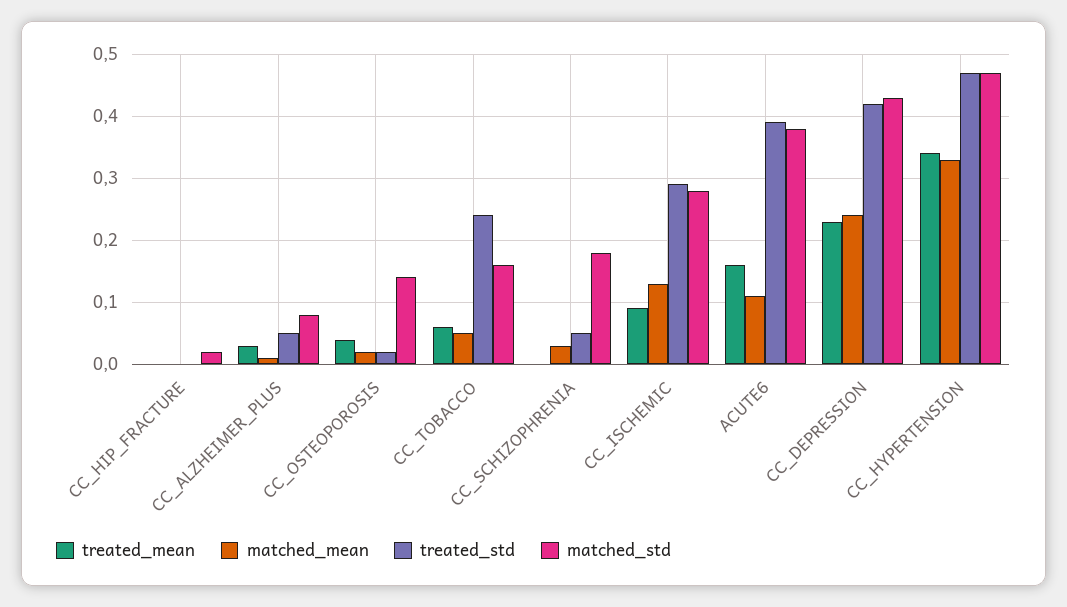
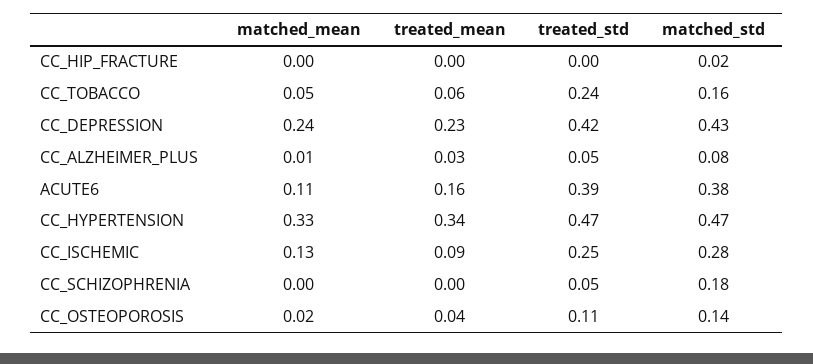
  {
    "treated_mean": {
      "CC_HIP_FRACTURE": 0,
      "CC_ALZHEIMER_PLUS": 0.03,
      "CC_OSTEOPOROSIS": 0.04,
      "CC_TOBACCO": 0.06,
      "CC_SCHIZOPHRENIA": 0,
      "CC_ISCHEMIC": 0.09,
      "ACUTE6": 0.16,
      "CC_DEPRESSION": 0.23,
      "CC_HYPERTENSION": 0.34
    },
    "matched_mean": {
      "CC_HIP_FRACTURE": 0,
      "CC_ALZHEIMER_PLUS": 0.01,
      "CC_OSTEOPOROSIS": 0.02,
      "CC_TOBACCO": 0.05,
-     "CC_SCHIZOPHRENIA": 0.03,
+     "CC_SCHIZOPHRENIA": 0,
      "CC_ISCHEMIC": 0.13,
      "ACUTE6": 0.11,
      "CC_DEPRESSION": 0.24,
      "CC_HYPERTENSION": 0.33
    },
    "treated_std": {
      "CC_HIP_FRACTURE": 0,
      "CC_ALZHEIMER_PLUS": 0.05,
-     "CC_OSTEOPOROSIS": 0.02,
+     "CC_OSTEOPOROSIS": 0.11,
      "CC_TOBACCO": 0.24,
      "CC_SCHIZOPHRENIA": 0.05,
-     "CC_ISCHEMIC": 0.29,
+     "CC_ISCHEMIC": 0.25,
      "ACUTE6": 0.39,
      "CC_DEPRESSION": 0.42,
      "CC_HYPERTENSION": 0.47
    },
    "matched_std": {
      "CC_HIP_FRACTURE": 0.02,
      "CC_ALZHEIMER_PLUS": 0.08,
      "CC_OSTEOPOROSIS": 0.14,
      "CC_TOBACCO": 0.16,
      "CC_SCHIZOPHRENIA": 0.18,
      "CC_ISCHEMIC": 0.28,
      "ACUTE6": 0.38,
      "CC_DEPRESSION": 0.43,
      "CC_HYPERTENSION": 0.47
    }
  }

